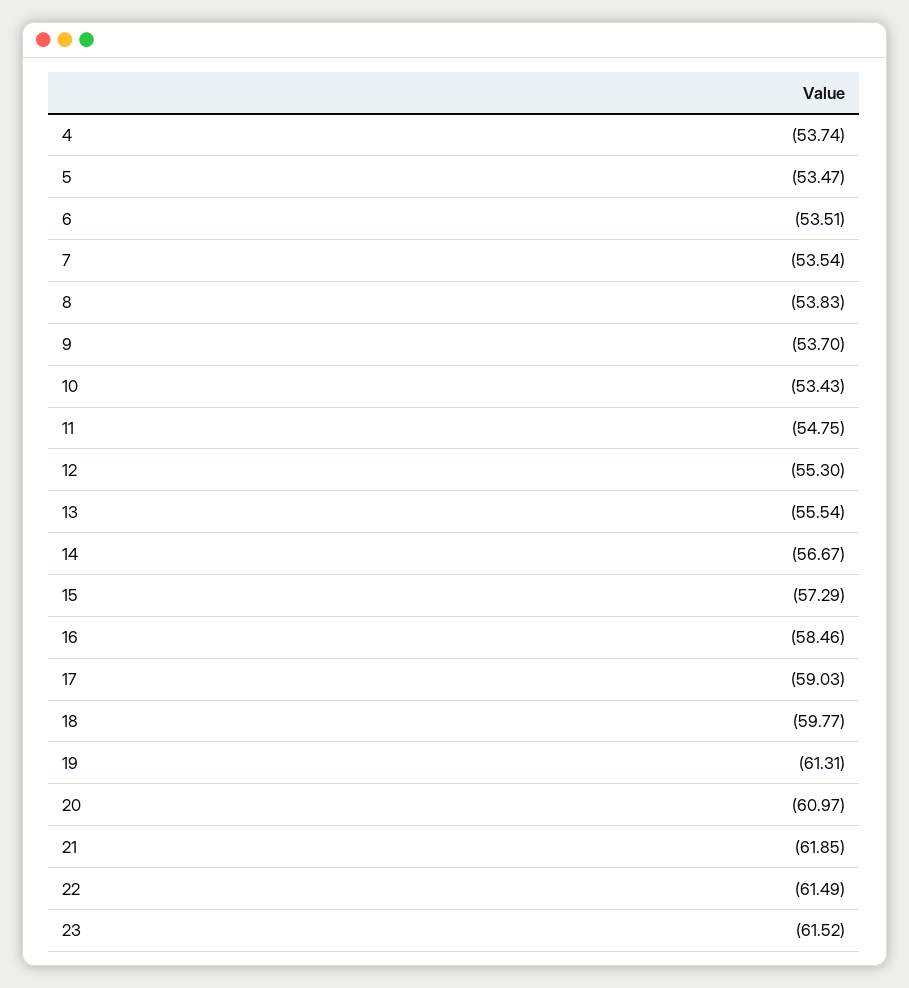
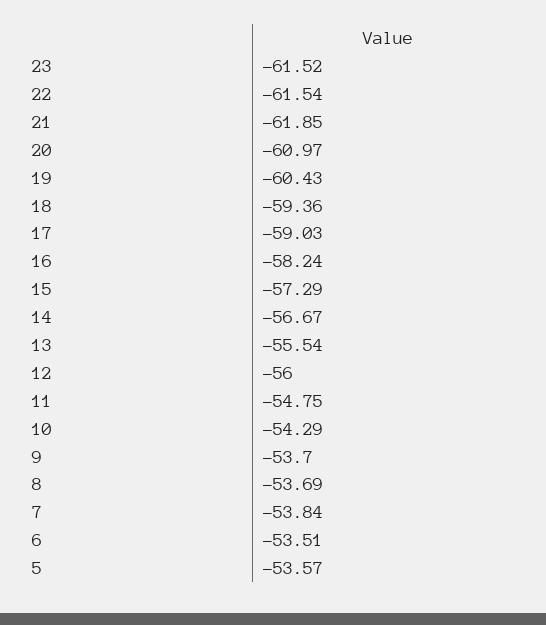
  {
-   "4": -53.74,
-   "5": -53.47,
+   "5": -53.57,
    "6": -53.51,
-   "7": -53.54,
+   "7": -53.84,
-   "8": -53.83,
+   "8": -53.69,
    "9": -53.7,
-   "10": -53.43,
+   "10": -54.29,
    "11": -54.75,
-   "12": -55.3,
+   "12": -56,
    "13": -55.54,
    "14": -56.67,
    "15": -57.29,
-   "16": -58.46,
+   "16": -58.24,
    "17": -59.03,
-   "18": -59.77,
+   "18": -59.36,
-   "19": -61.31,
+   "19": -60.43,
    "20": -60.97,
    "21": -61.85,
-   "22": -61.49,
+   "22": -61.54,
    "23": -61.52
  }

